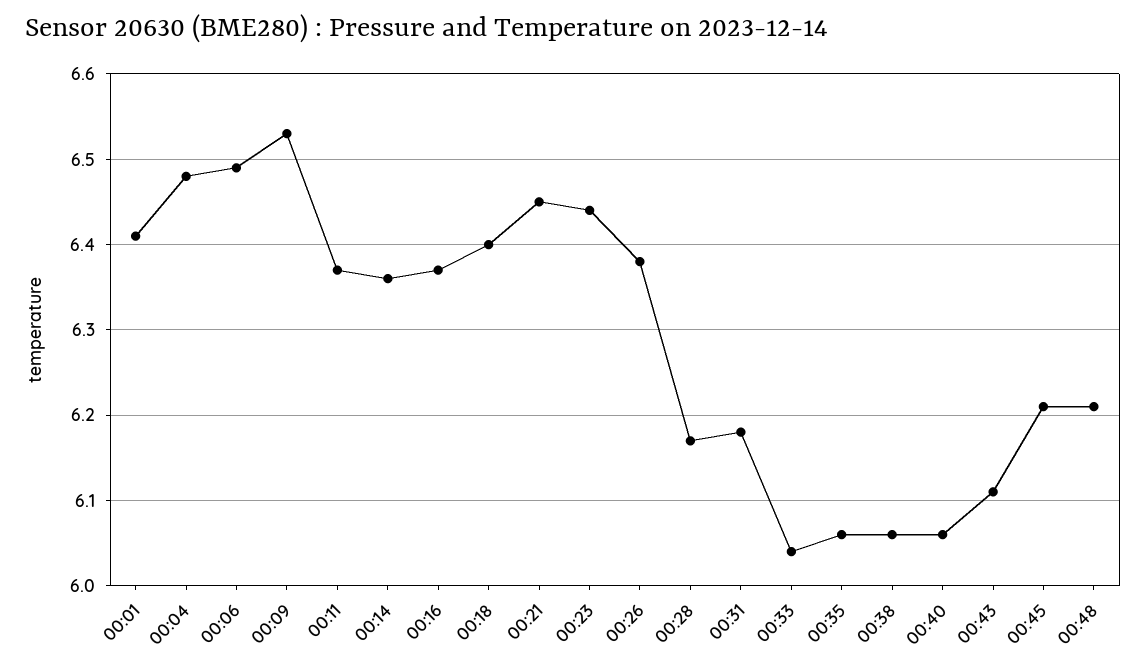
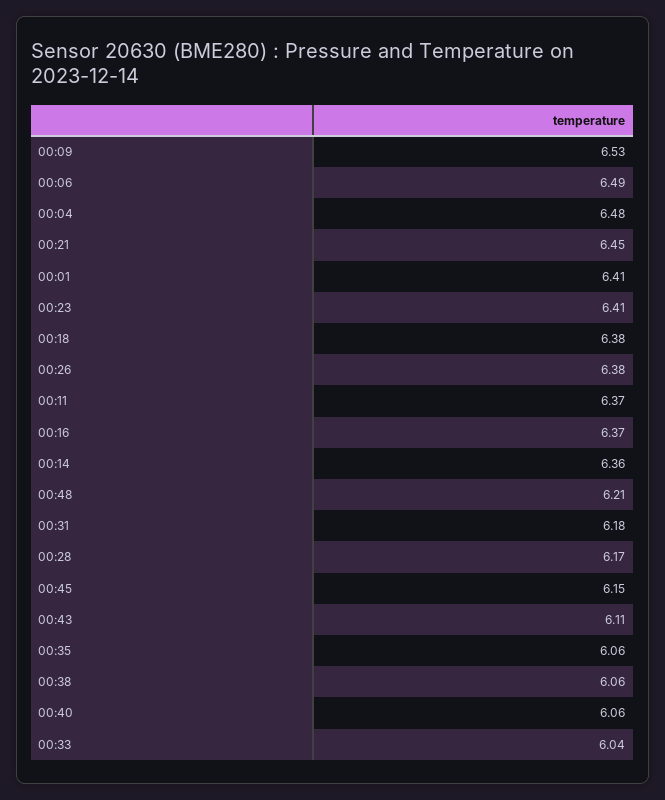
  {
    "00:01": 6.41,
    "00:04": 6.48,
    "00:06": 6.49,
    "00:09": 6.53,
    "00:11": 6.37,
    "00:14": 6.36,
    "00:16": 6.37,
-   "00:18": 6.4,
+   "00:18": 6.38,
    "00:21": 6.45,
-   "00:23": 6.44,
+   "00:23": 6.41,
    "00:26": 6.38,
    "00:28": 6.17,
    "00:31": 6.18,
    "00:33": 6.04,
    "00:35": 6.06,
    "00:38": 6.06,
    "00:40": 6.06,
    "00:43": 6.11,
-   "00:45": 6.21,
+   "00:45": 6.15,
    "00:48": 6.21
  }

